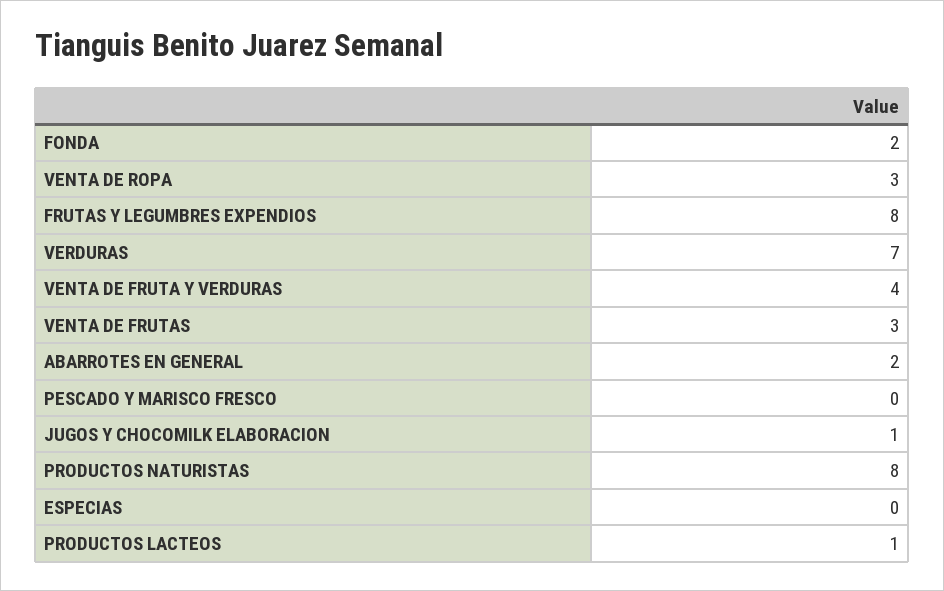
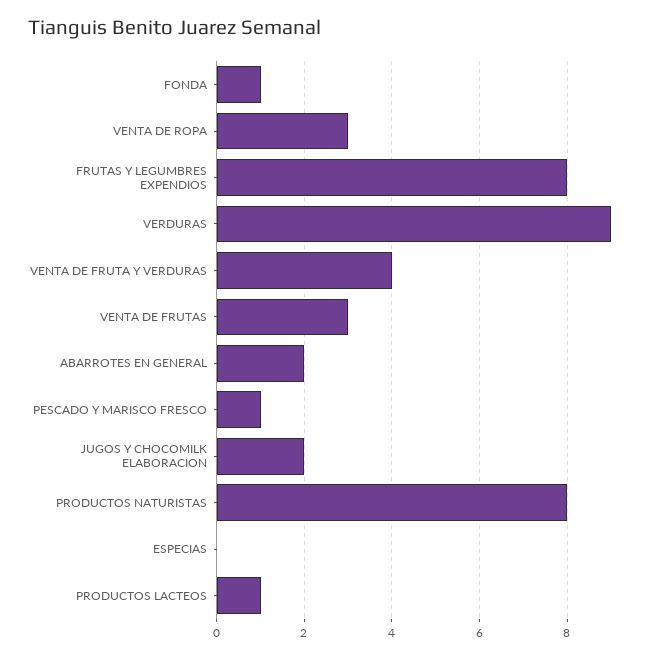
  {
-   "FONDA": 2,
+   "FONDA": 1,
    "VENTA DE ROPA": 3,
    "FRUTAS Y LEGUMBRES EXPENDIOS": 8,
-   "VERDURAS": 7,
+   "VERDURAS": 9,
    "VENTA DE FRUTA Y VERDURAS": 4,
    "VENTA DE FRUTAS": 3,
    "ABARROTES EN GENERAL": 2,
-   "PESCADO Y MARISCO FRESCO": 0,
+   "PESCADO Y MARISCO FRESCO": 1,
-   "JUGOS Y CHOCOMILK ELABORACION": 1,
+   "JUGOS Y CHOCOMILK ELABORACION": 2,
    "PRODUCTOS NATURISTAS": 8,
    "ESPECIAS": 0,
    "PRODUCTOS LACTEOS": 1
  }

